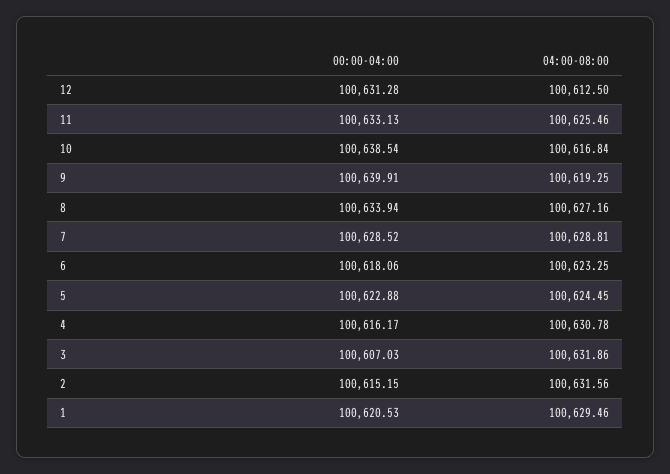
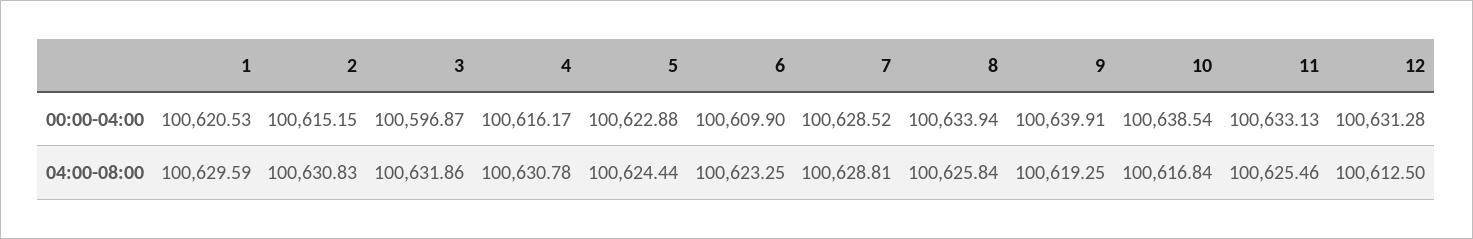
  {
    "00:00-04:00": {
      "12": 100631.28,
      "11": 100633.13,
      "10": 100638.54,
      "9": 100639.91,
      "8": 100633.94,
      "7": 100628.52,
-     "6": 100618.06,
+     "6": 100609.9,
      "5": 100622.88,
      "4": 100616.17,
-     "3": 100607.03,
+     "3": 100596.87,
      "2": 100615.15,
      "1": 100620.53
    },
    "04:00-08:00": {
      "12": 100612.5,
      "11": 100625.46,
      "10": 100616.84,
      "9": 100619.25,
-     "8": 100627.16,
+     "8": 100625.84,
      "7": 100628.81,
      "6": 100623.25,
-     "5": 100624.45,
+     "5": 100624.44,
      "4": 100630.78,
      "3": 100631.86,
-     "2": 100631.56,
+     "2": 100630.83,
-     "1": 100629.46
+     "1": 100629.59
    }
  }

